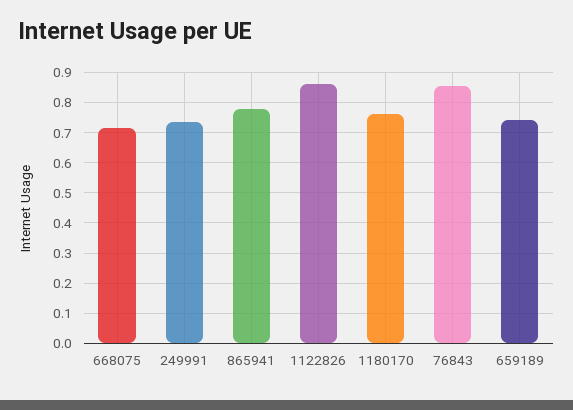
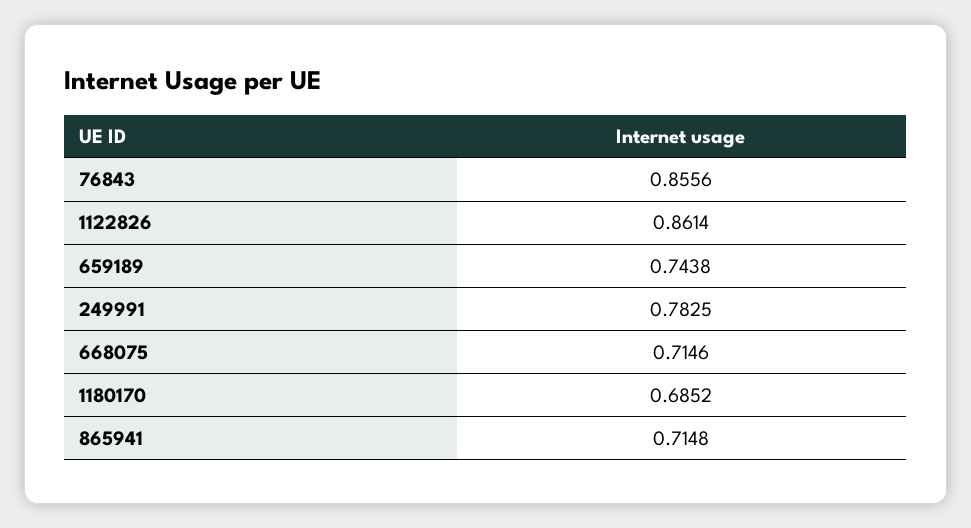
  {
    "668075": 0.7146,
-   "249991": 0.74,
+   "249991": 0.7825,
-   "865941": 0.78,
+   "865941": 0.7148,
    "1122826": 0.8614,
-   "1180170": 0.76,
+   "1180170": 0.6852,
    "76843": 0.8556,
    "659189": 0.7438
  }

